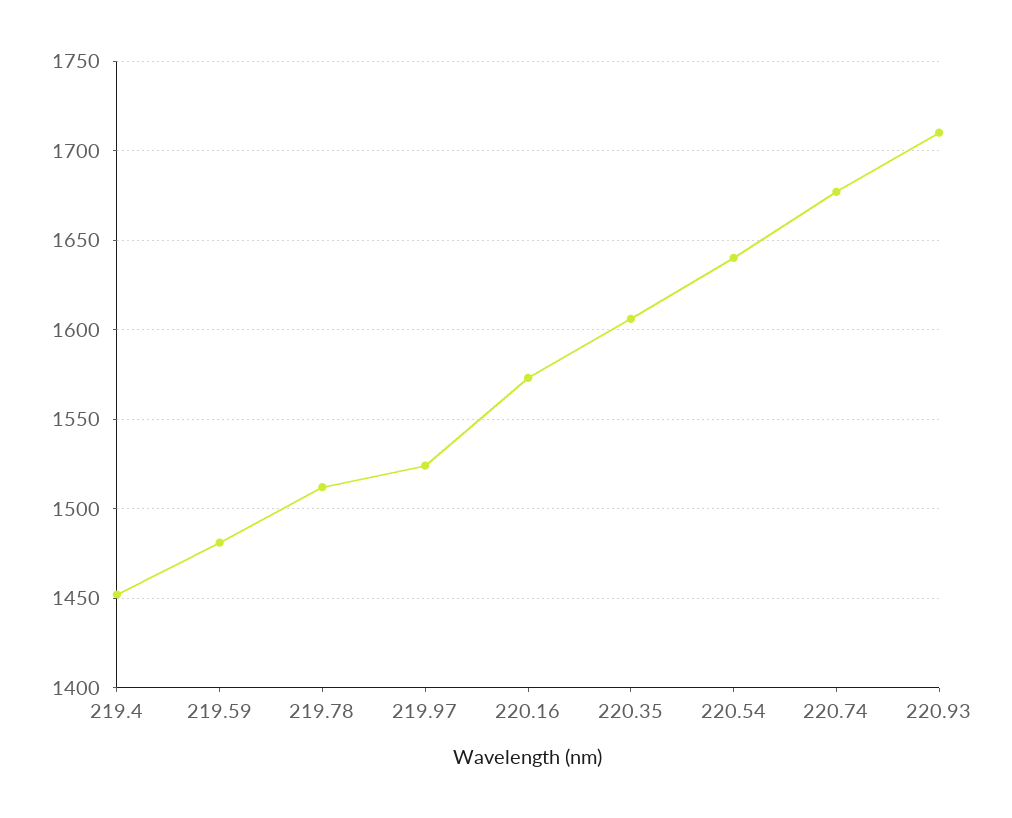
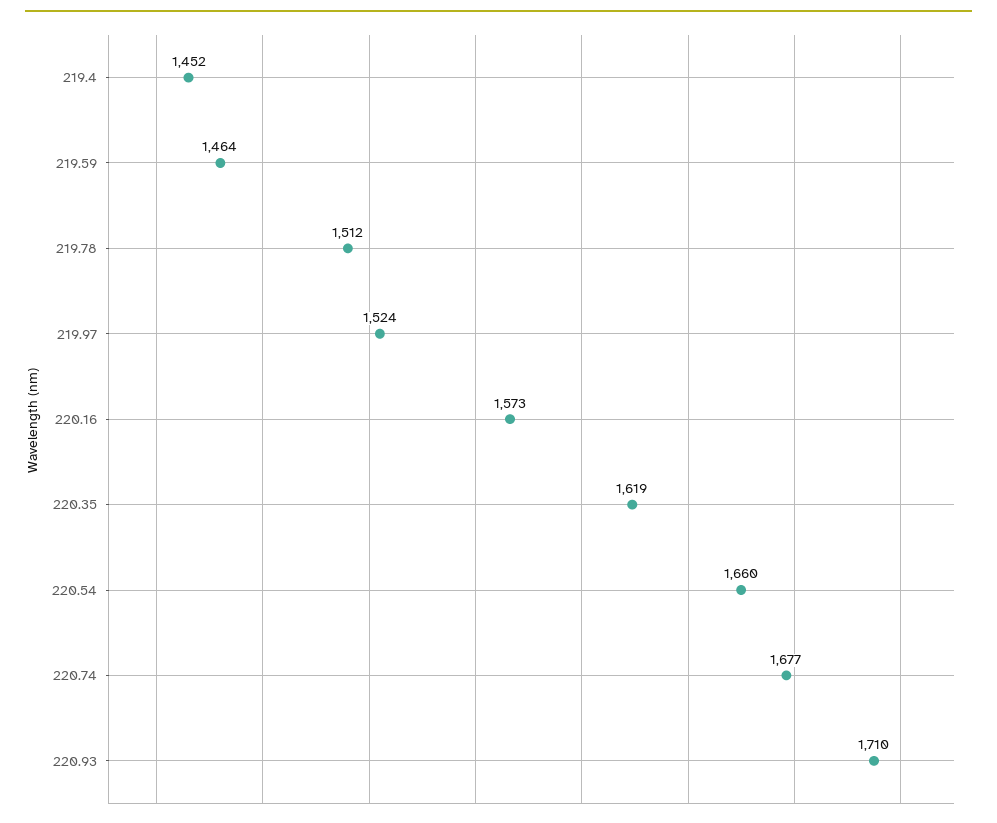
  {
    "219.4": 1452,
-   "219.59": 1480,
+   "219.59": 1464,
    "219.78": 1512,
    "219.97": 1524,
    "220.16": 1573,
-   "220.35": 1605,
+   "220.35": 1619,
-   "220.54": 1640,
+   "220.54": 1660,
    "220.74": 1677,
    "220.93": 1710
  }

